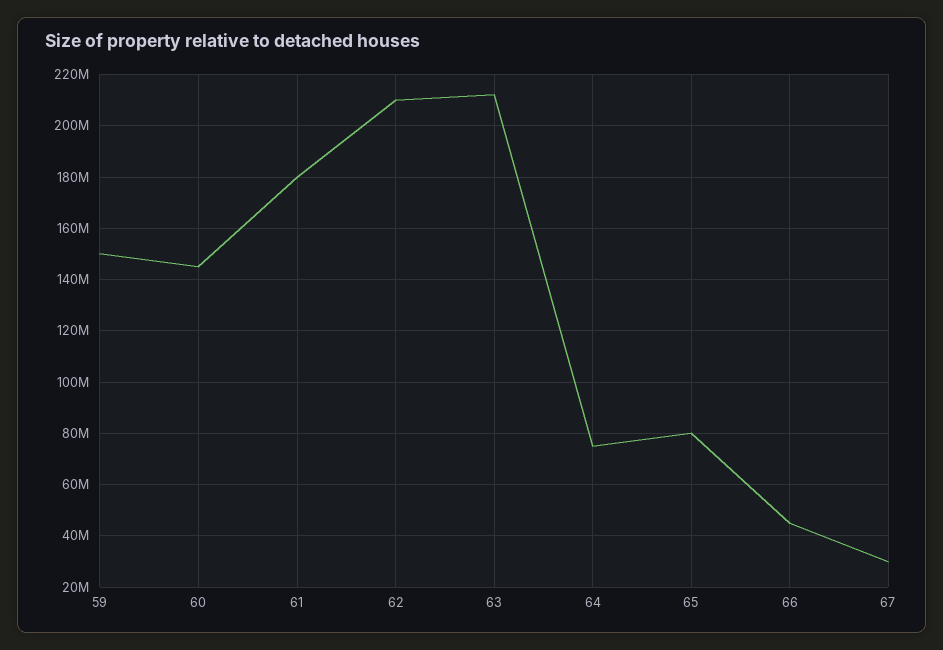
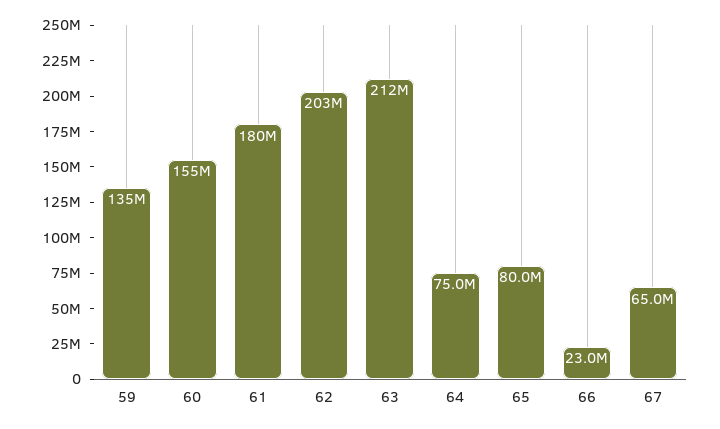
  {
-   "59": 150000000,
+   "59": 135000000,
-   "60": 145000000,
+   "60": 155000000,
    "61": 180000000,
-   "62": 210000000,
+   "62": 203000000,
    "63": 212000000,
    "64": 75000000,
    "65": 80000000,
-   "66": 45000000,
+   "66": 23000000,
-   "67": 30000000
+   "67": 65000000
  }

